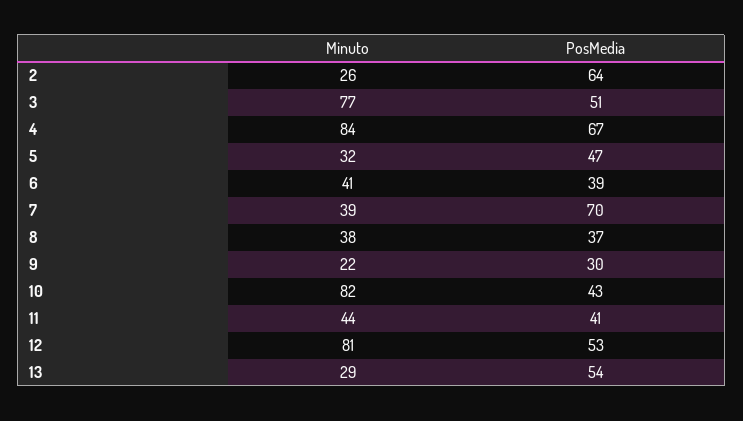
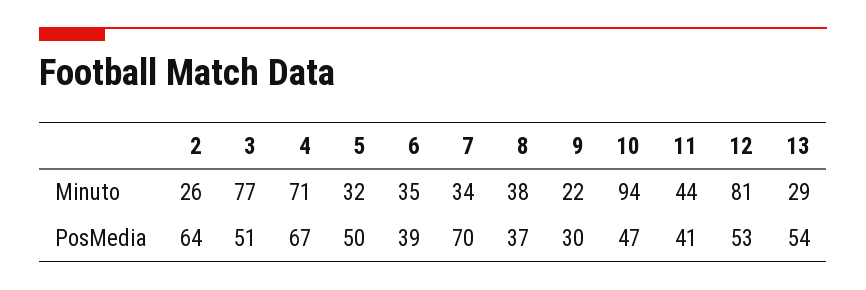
  {
    "Minuto": {
      "2": 26,
      "3": 77,
-     "4": 84,
+     "4": 71,
      "5": 32,
-     "6": 41,
+     "6": 35,
-     "7": 39,
+     "7": 34,
      "8": 38,
      "9": 22,
-     "10": 82,
+     "10": 94,
      "11": 44,
      "12": 81,
      "13": 29
    },
    "PosMedia": {
      "2": 64,
      "3": 51,
      "4": 67,
-     "5": 47,
+     "5": 50,
      "6": 39,
      "7": 70,
      "8": 37,
      "9": 30,
-     "10": 43,
+     "10": 47,
      "11": 41,
      "12": 53,
      "13": 54
    }
  }

